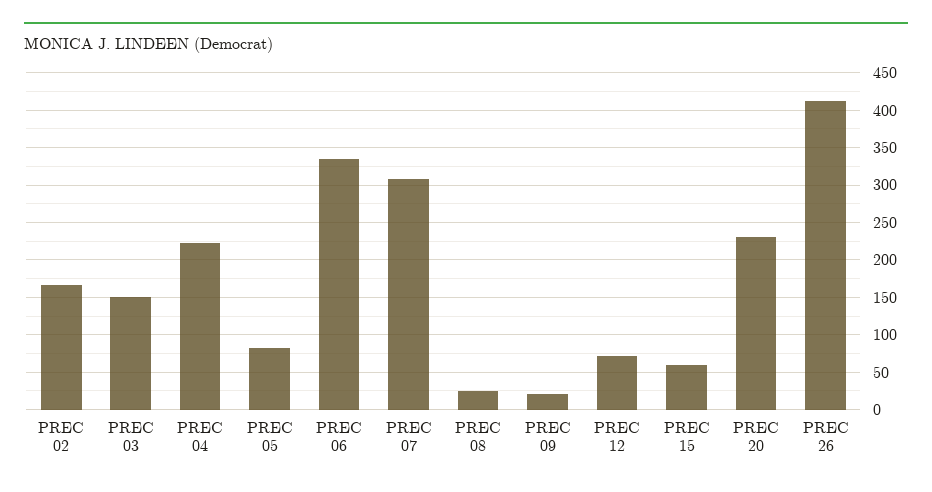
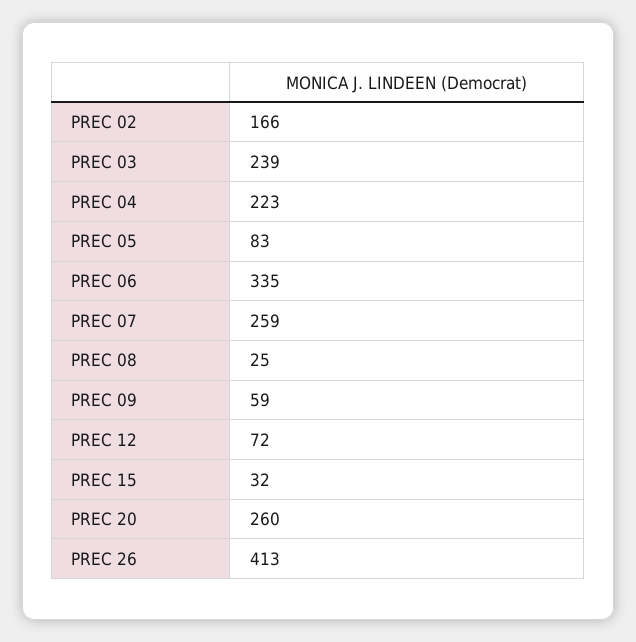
  {
    "PREC 02": 166,
-   "PREC 03": 150,
+   "PREC 03": 239,
    "PREC 04": 223,
    "PREC 05": 83,
    "PREC 06": 335,
-   "PREC 07": 310,
+   "PREC 07": 259,
    "PREC 08": 25,
-   "PREC 09": 20,
+   "PREC 09": 59,
    "PREC 12": 72,
-   "PREC 15": 60,
+   "PREC 15": 32,
-   "PREC 20": 230,
+   "PREC 20": 260,
    "PREC 26": 413
  }

